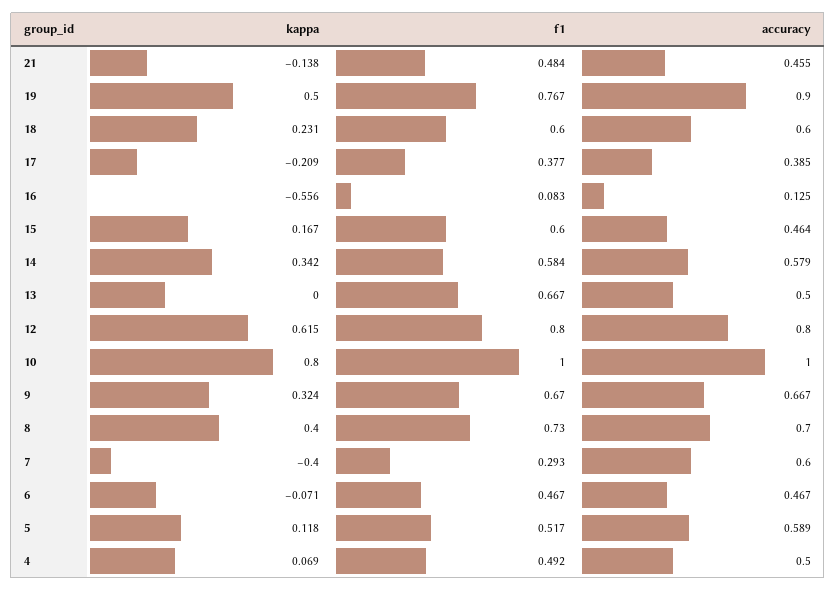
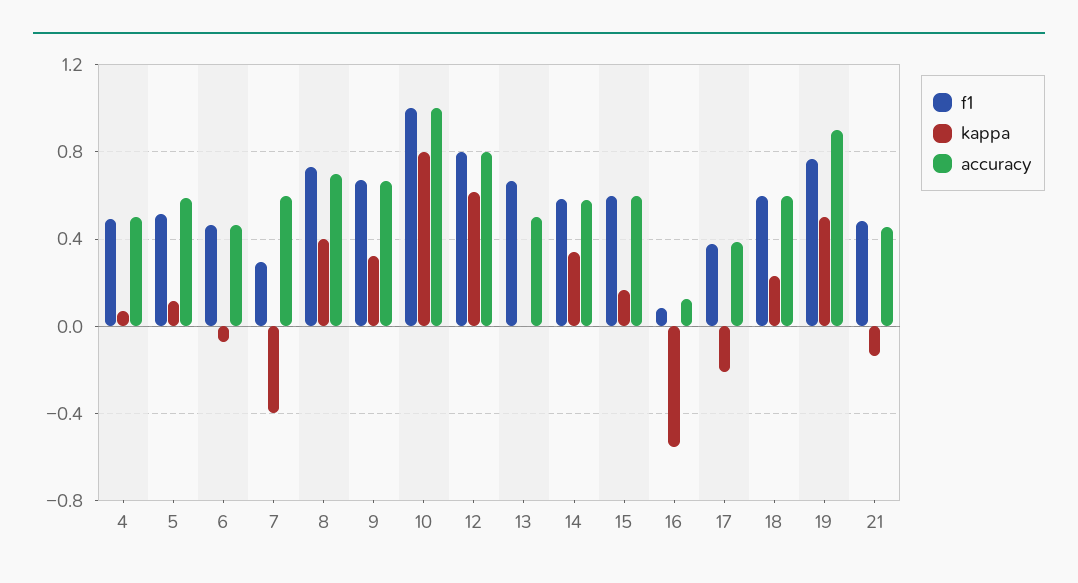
  {
    "kappa": {
      "21": -0.138,
      "19": 0.5,
      "18": 0.231,
      "17": -0.209,
      "16": -0.556,
      "15": 0.167,
      "14": 0.342,
      "13": 0,
      "12": 0.615,
      "10": 0.8,
      "9": 0.324,
      "8": 0.4,
      "7": -0.4,
      "6": -0.071,
      "5": 0.118,
      "4": 0.069
    },
    "f1": {
      "21": 0.484,
      "19": 0.767,
      "18": 0.6,
      "17": 0.377,
      "16": 0.083,
      "15": 0.6,
      "14": 0.584,
      "13": 0.667,
      "12": 0.8,
      "10": 1,
      "9": 0.67,
      "8": 0.73,
      "7": 0.293,
      "6": 0.467,
      "5": 0.517,
      "4": 0.492
    },
    "accuracy": {
      "21": 0.455,
      "19": 0.9,
      "18": 0.6,
      "17": 0.385,
      "16": 0.125,
-     "15": 0.464,
+     "15": 0.6,
      "14": 0.579,
      "13": 0.5,
      "12": 0.8,
      "10": 1,
      "9": 0.667,
      "8": 0.7,
      "7": 0.6,
      "6": 0.467,
      "5": 0.589,
      "4": 0.5
    }
  }

